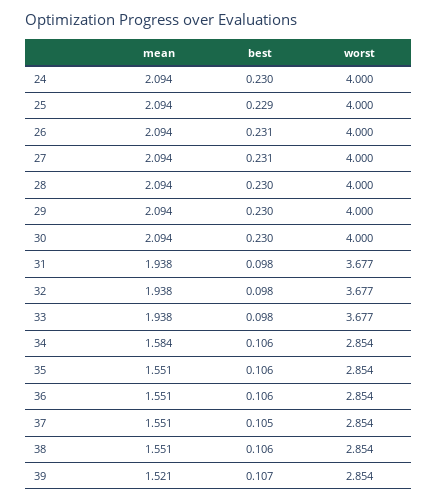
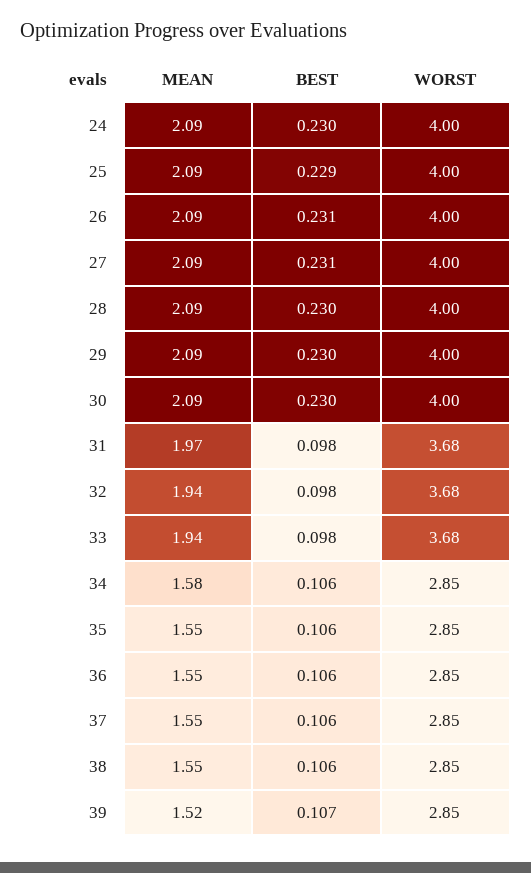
  {
    "mean": {
      "24": 2.094,
      "25": 2.094,
      "26": 2.094,
      "27": 2.094,
      "28": 2.094,
      "29": 2.094,
      "30": 2.094,
-     "31": 1.938,
+     "31": 1.97,
      "32": 1.938,
      "33": 1.938,
      "34": 1.584,
      "35": 1.551,
      "36": 1.551,
      "37": 1.551,
      "38": 1.551,
      "39": 1.521
    },
    "best": {
      "24": 0.23,
      "25": 0.229,
      "26": 0.231,
      "27": 0.231,
      "28": 0.23,
      "29": 0.23,
      "30": 0.23,
      "31": 0.098,
      "32": 0.098,
      "33": 0.098,
      "34": 0.106,
      "35": 0.106,
      "36": 0.106,
-     "37": 0.105,
+     "37": 0.106,
      "38": 0.106,
      "39": 0.107
    },
    "worst": {
      "24": 4,
      "25": 4,
      "26": 4,
      "27": 4,
      "28": 4,
      "29": 4,
      "30": 4,
      "31": 3.677,
      "32": 3.677,
      "33": 3.677,
      "34": 2.854,
      "35": 2.854,
      "36": 2.854,
      "37": 2.854,
      "38": 2.854,
      "39": 2.854
    }
  }

